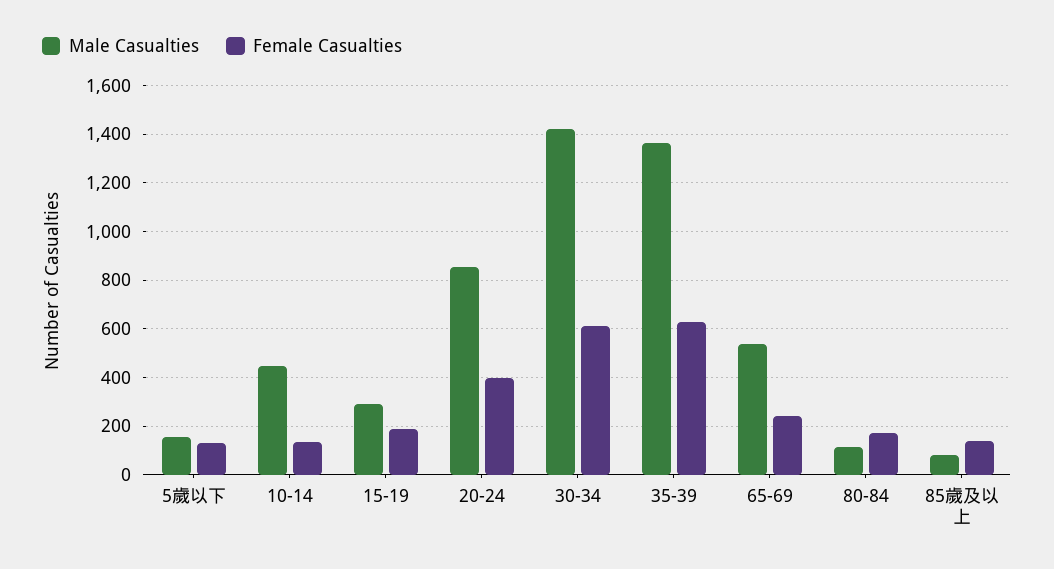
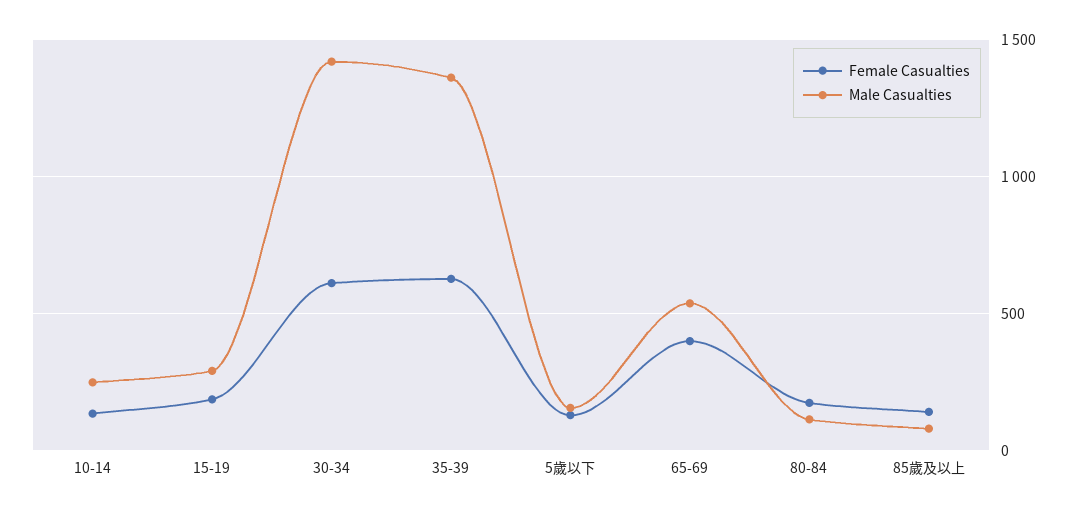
  {
    "Male Casualties": {
      "5歲以下": 150,
-     "10-14": 450,
+     "10-14": 250,
      "15-19": 300,
-     "20-24": 850,
      "30-34": 1425,
      "35-39": 1350,
      "65-69": 550,
      "80-84": 125,
      "85歲及以上": 75
    },
    "Female Casualties": {
      "5歲以下": 125,
      "10-14": 125,
      "15-19": 175,
-     "20-24": 400,
      "30-34": 600,
      "35-39": 625,
-     "65-69": 250,
+     "65-69": 400,
      "80-84": 175,
      "85歲及以上": 150
    }
  }

